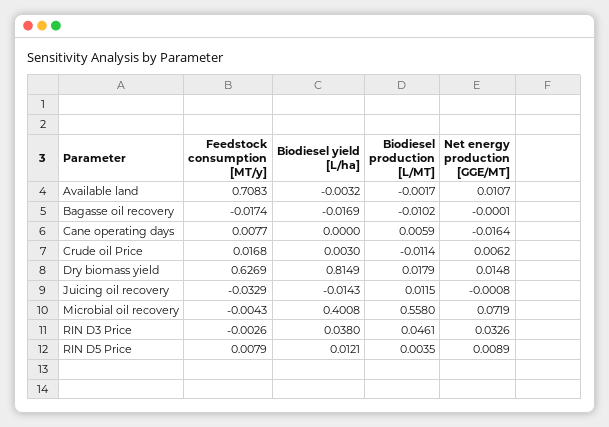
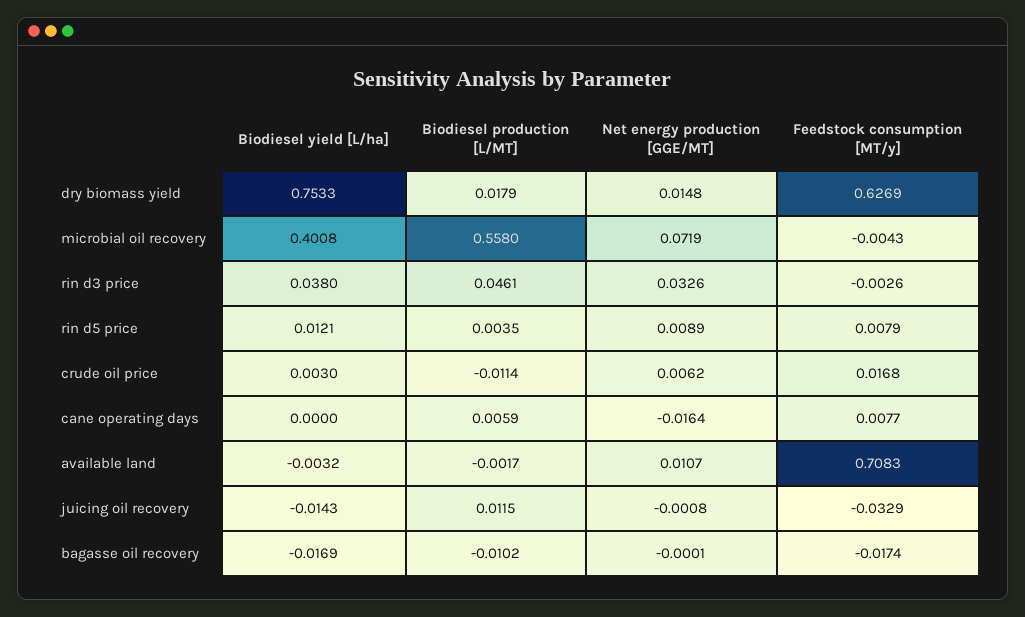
  {
    "Feedstock consumption [MT/y]": {
      "Available land": 0.7083,
      "Bagasse oil recovery": -0.0174,
      "Cane operating days": 0.0077,
      "Crude oil Price": 0.0168,
      "Dry biomass yield": 0.6269,
      "Juicing oil recovery": -0.0329,
      "Microbial oil recovery": -0.0043,
      "RIN D3 Price": -0.0026,
      "RIN D5 Price": 0.0079
    },
    "Biodiesel yield [L/ha]": {
      "Available land": -0.0032,
      "Bagasse oil recovery": -0.0169,
      "Cane operating days": 0,
      "Crude oil Price": 0.003,
-     "Dry biomass yield": 0.8149,
+     "Dry biomass yield": 0.7533,
      "Juicing oil recovery": -0.0143,
      "Microbial oil recovery": 0.4008,
      "RIN D3 Price": 0.038,
      "RIN D5 Price": 0.0121
    },
    "Biodiesel production [L/MT]": {
      "Available land": -0.0017,
      "Bagasse oil recovery": -0.0102,
      "Cane operating days": 0.0059,
      "Crude oil Price": -0.0114,
      "Dry biomass yield": 0.0179,
      "Juicing oil recovery": 0.0115,
      "Microbial oil recovery": 0.558,
      "RIN D3 Price": 0.0461,
      "RIN D5 Price": 0.0035
    },
    "Net energy production [GGE/MT]": {
      "Available land": 0.0107,
      "Bagasse oil recovery": -0.0001,
      "Cane operating days": -0.0164,
      "Crude oil Price": 0.0062,
      "Dry biomass yield": 0.0148,
      "Juicing oil recovery": -0.0008,
      "Microbial oil recovery": 0.0719,
      "RIN D3 Price": 0.0326,
      "RIN D5 Price": 0.0089
    }
  }

